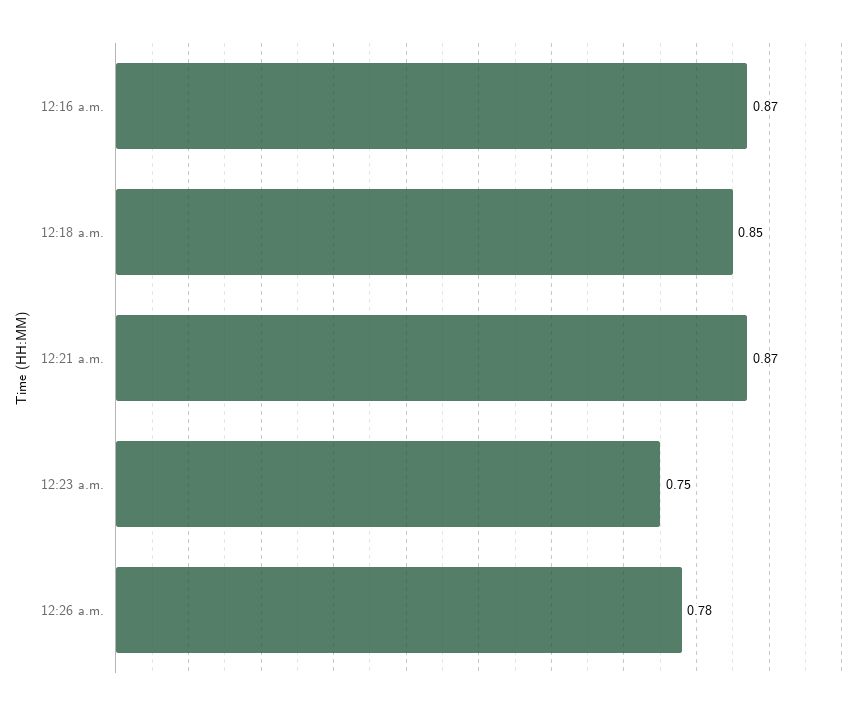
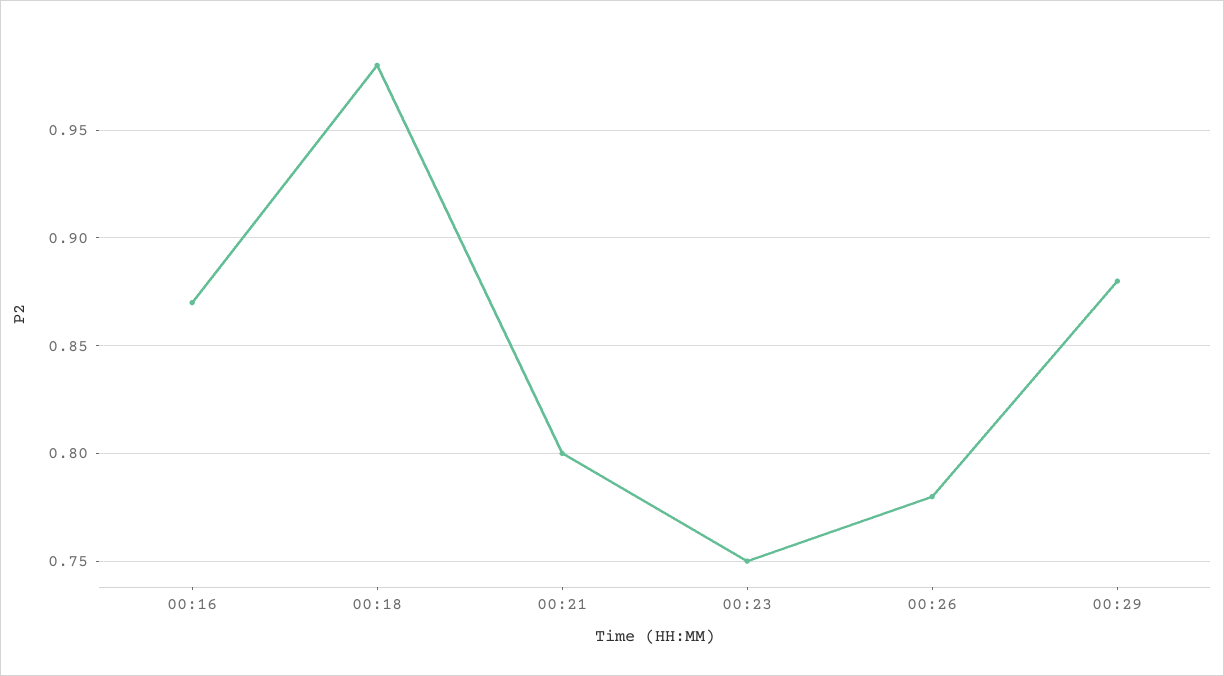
  {
    "12:16 a.m.": 0.87,
-   "12:18 a.m.": 0.85,
+   "12:18 a.m.": 0.98,
-   "12:21 a.m.": 0.87,
+   "12:21 a.m.": 0.8,
    "12:23 a.m.": 0.75,
-   "12:26 a.m.": 0.78
+   "12:26 a.m.": 0.78,
+   "00:29": 0.88
  }

